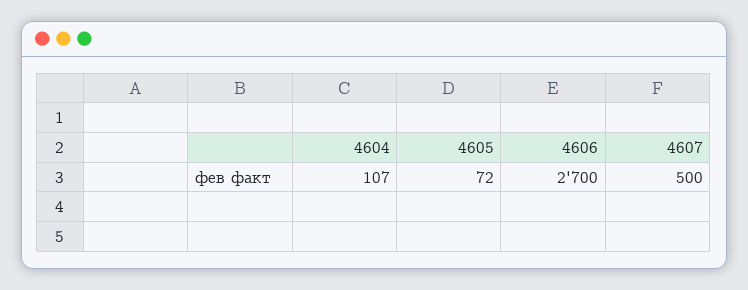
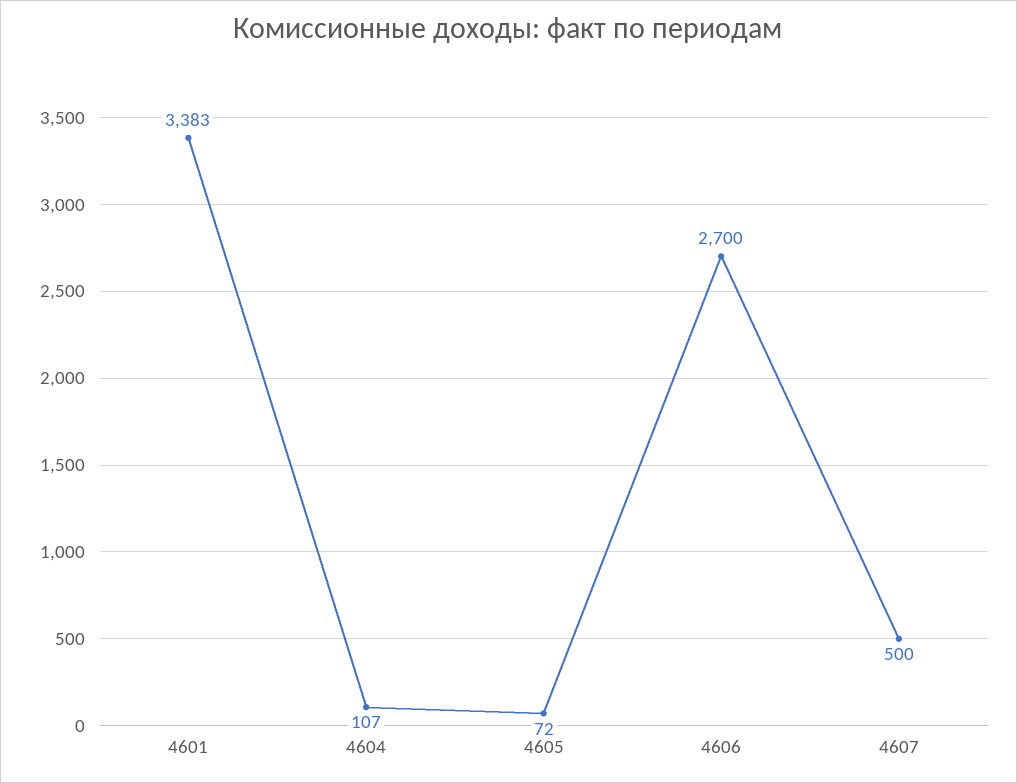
  {
    "4604": 107,
    "4605": 72,
    "4606": 2700,
-   "4607": 500
+   "4607": 500,
+   "4601": 3383
  }

